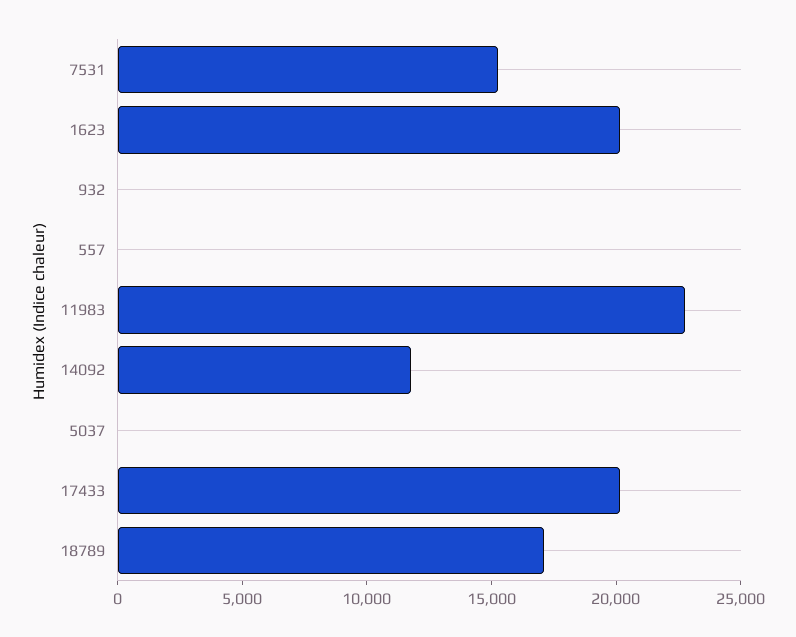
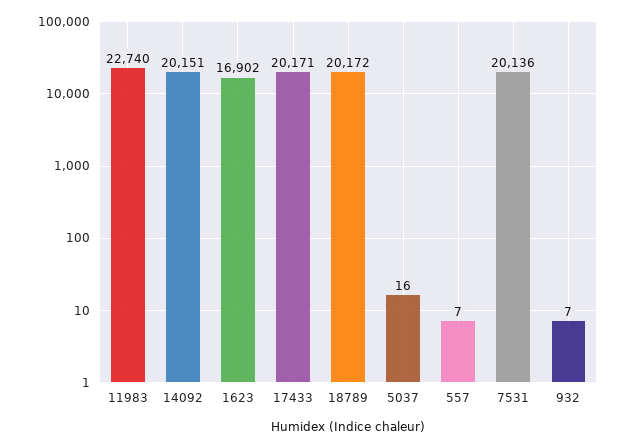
  {
-   "7531": 15000,
+   "7531": 20136,
-   "1623": 20000,
+   "1623": 16902,
    "932": 7,
    "557": 7,
    "11983": 22740,
-   "14092": 12000,
+   "14092": 20151,
    "5037": 16,
    "17433": 20171,
-   "18789": 17000
+   "18789": 20172
  }

